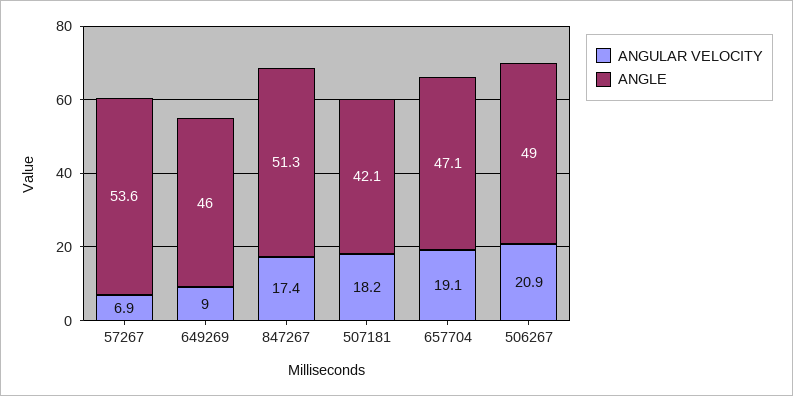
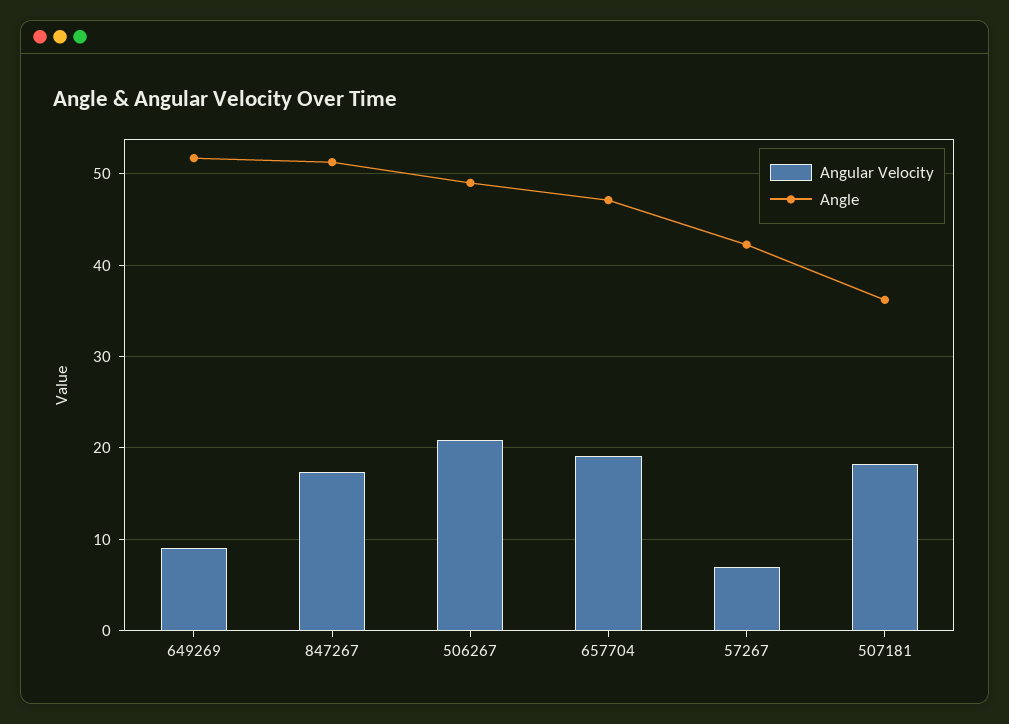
  {
    "ANGULAR VELOCITY": {
      "57267": 6.9,
      "649269": 9,
      "847267": 17.4,
      "507181": 18.2,
      "657704": 19.1,
      "506267": 20.9
    },
    "ANGLE": {
-     "57267": 53.6,
+     "57267": 42,
-     "649269": 46,
+     "649269": 52,
      "847267": 51.3,
-     "507181": 42.1,
+     "507181": 36,
      "657704": 47.1,
      "506267": 49
    }
  }

